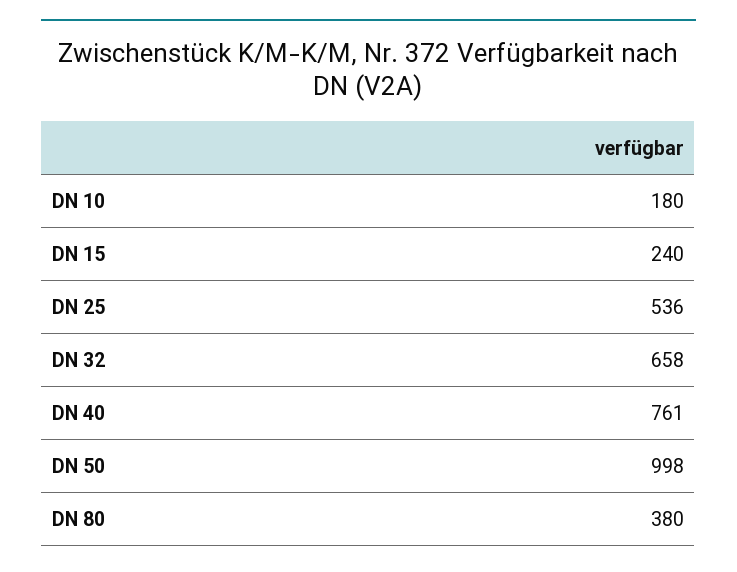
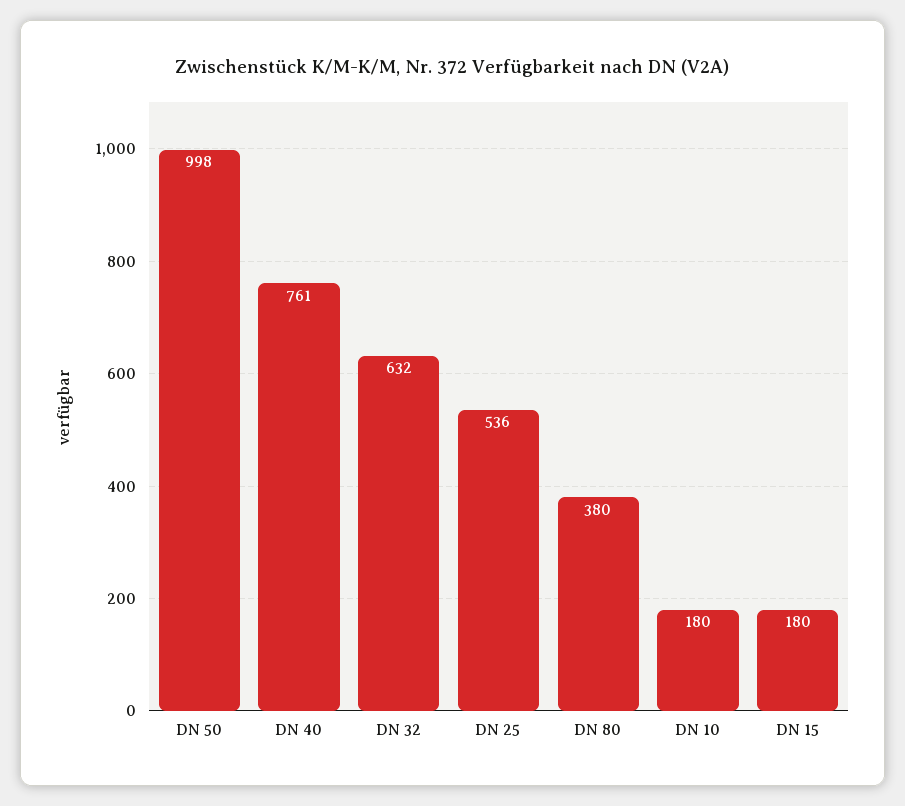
  {
    "DN 10": 180,
-   "DN 15": 240,
+   "DN 15": 180,
    "DN 25": 536,
-   "DN 32": 658,
+   "DN 32": 632,
    "DN 40": 761,
    "DN 50": 998,
    "DN 80": 380
  }

